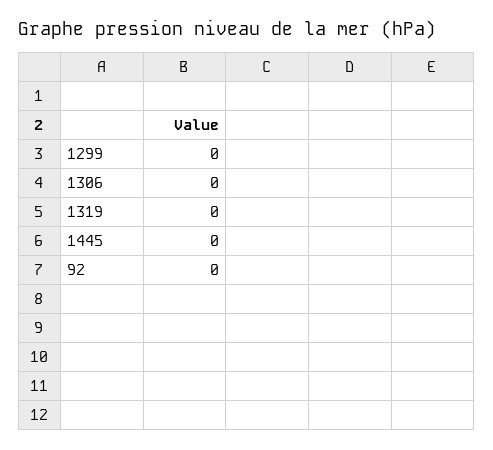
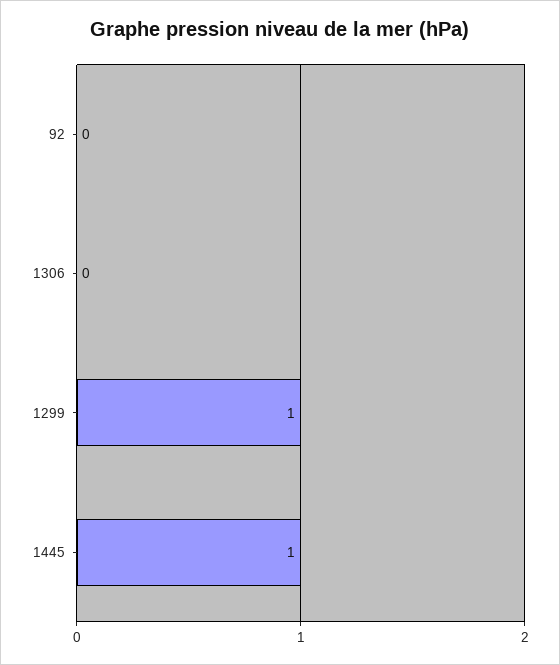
  {
-   "1299": 0,
+   "1299": 1,
    "1306": 0,
-   "1319": 0,
-   "1445": 0,
+   "1445": 1,
    "92": 0
  }

